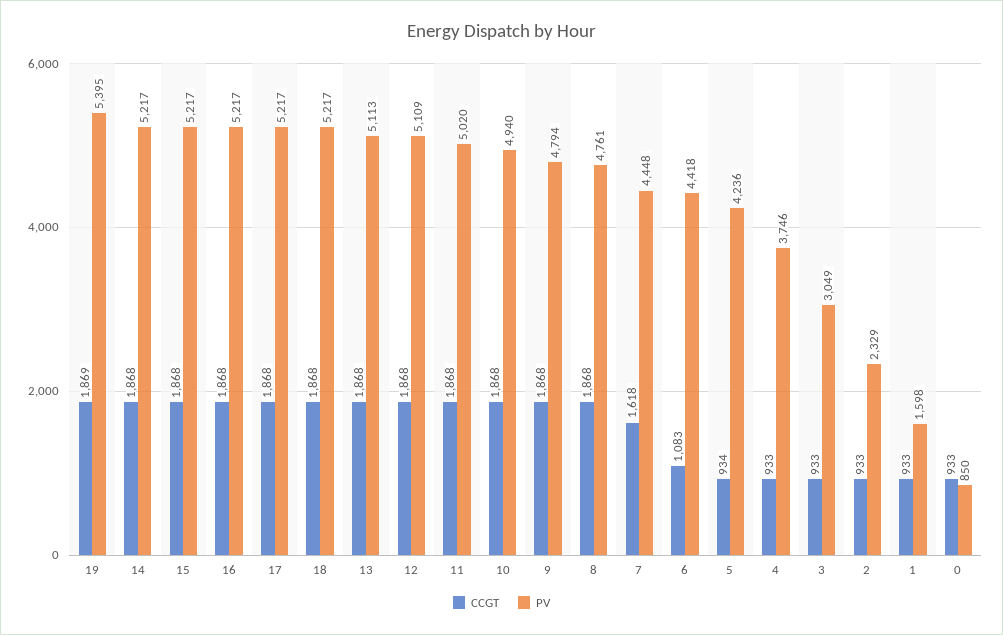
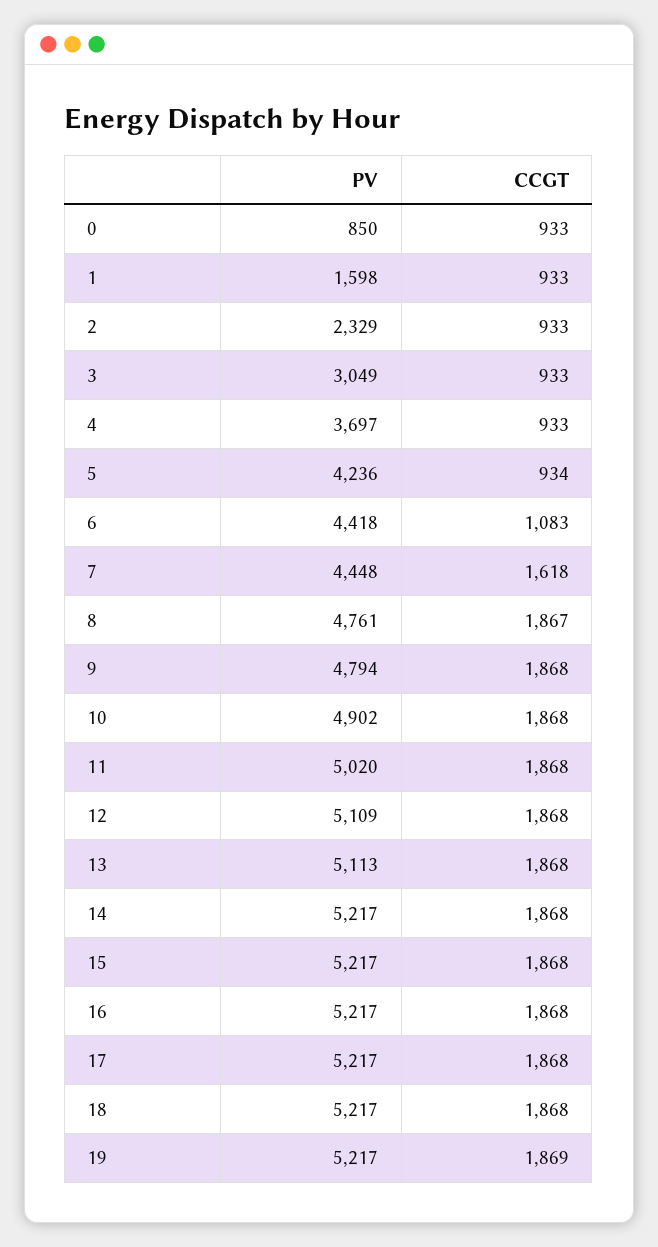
  {
    "CCGT": {
      "19": 1869,
      "14": 1868,
      "15": 1868,
      "16": 1868,
      "17": 1868,
      "18": 1868,
      "13": 1868,
      "12": 1868,
      "11": 1868,
      "10": 1868,
      "9": 1868,
-     "8": 1868,
+     "8": 1867,
      "7": 1618,
      "6": 1083,
      "5": 934,
      "4": 933,
      "3": 933,
      "2": 933,
      "1": 933,
      "0": 933
    },
    "PV": {
-     "19": 5395,
+     "19": 5217,
      "14": 5217,
      "15": 5217,
      "16": 5217,
      "17": 5217,
      "18": 5217,
      "13": 5113,
      "12": 5109,
      "11": 5020,
-     "10": 4940,
+     "10": 4902,
      "9": 4794,
      "8": 4761,
      "7": 4448,
      "6": 4418,
      "5": 4236,
-     "4": 3746,
+     "4": 3697,
      "3": 3049,
      "2": 2329,
      "1": 1598,
      "0": 850
    }
  }

